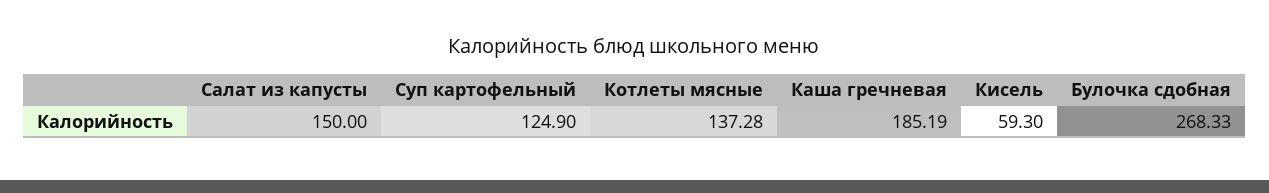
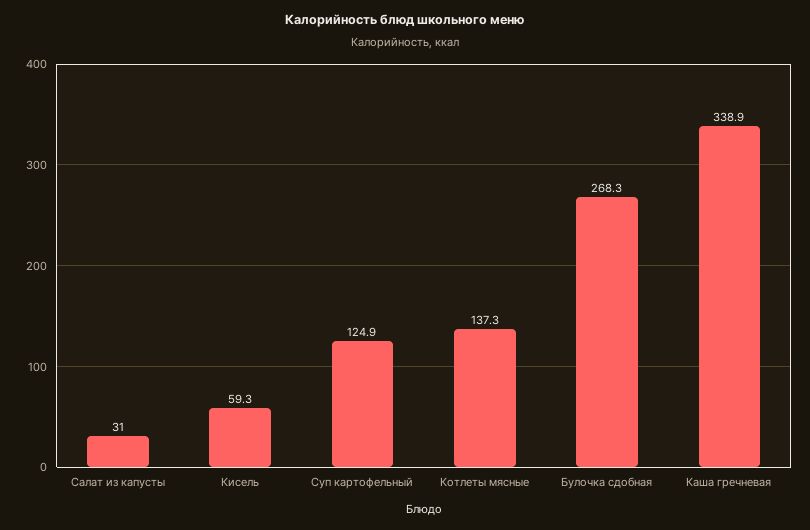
  {
-   "Салат из капусты": 150,
+   "Салат из капусты": 31,
    "Суп картофельный": 124.9,
    "Котлеты мясные": 137.28,
-   "Каша гречневая": 185.19,
+   "Каша гречневая": 338.9,
    "Кисель": 59.3,
    "Булочка сдобная": 268.33
  }

